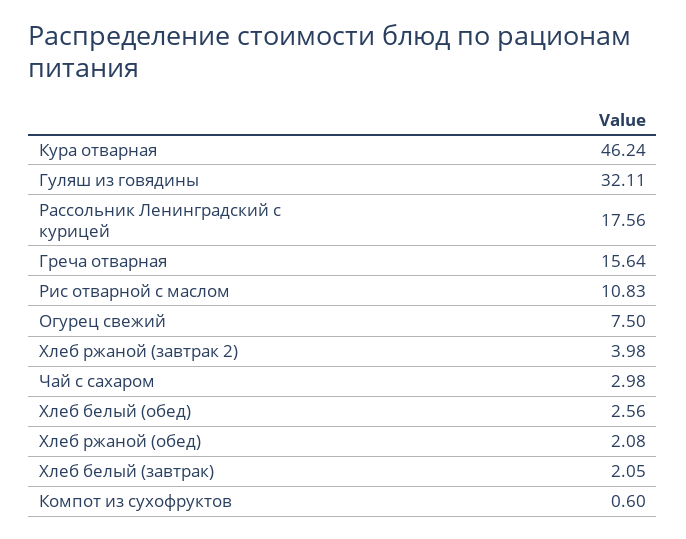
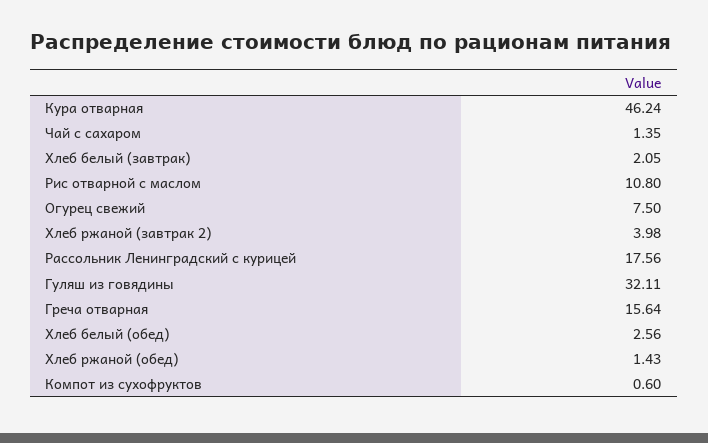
  {
    "Кура отварная": 46.24,
    "Гуляш из говядины": 32.11,
    "Рассольник Ленинградский с курицей": 17.56,
    "Греча отварная": 15.64,
-   "Рис отварной с маслом": 10.83,
+   "Рис отварной с маслом": 10.8,
    "Огурец свежий": 7.5,
    "Хлеб ржаной (завтрак 2)": 3.98,
-   "Чай с сахаром": 2.98,
+   "Чай с сахаром": 1.35,
    "Хлеб белый (обед)": 2.56,
-   "Хлеб ржаной (обед)": 2.08,
+   "Хлеб ржаной (обед)": 1.43,
    "Хлеб белый (завтрак)": 2.05,
    "Компот из сухофруктов": 0.6
  }

